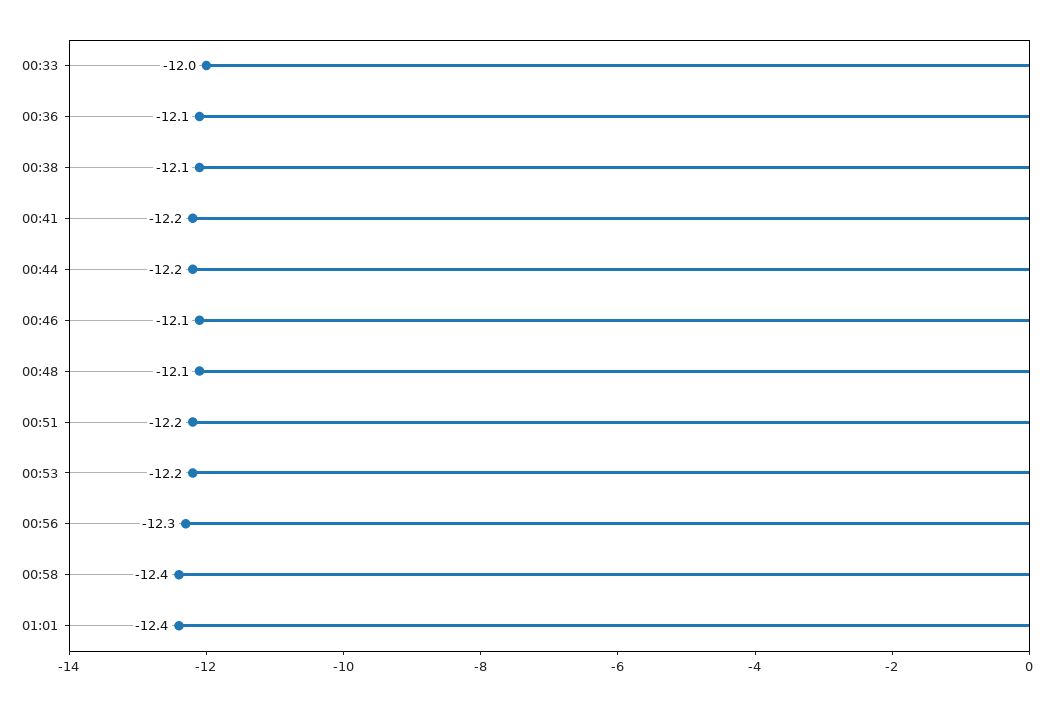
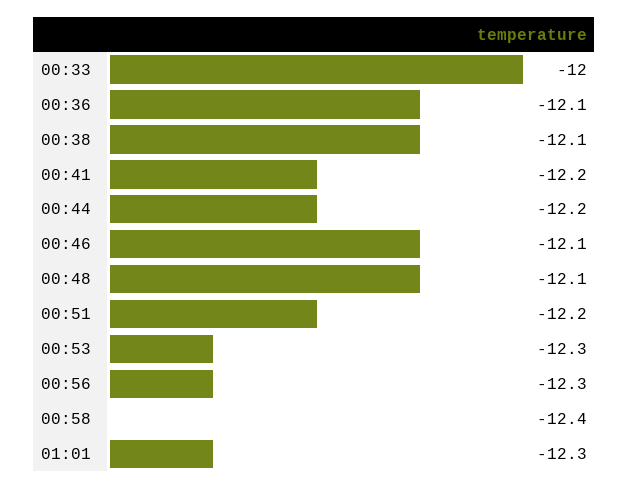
  {
    "00:33": -12,
    "00:36": -12.1,
    "00:38": -12.1,
    "00:41": -12.2,
    "00:44": -12.2,
    "00:46": -12.1,
    "00:48": -12.1,
    "00:51": -12.2,
-   "00:53": -12.2,
+   "00:53": -12.3,
    "00:56": -12.3,
    "00:58": -12.4,
-   "01:01": -12.4
+   "01:01": -12.3
  }

